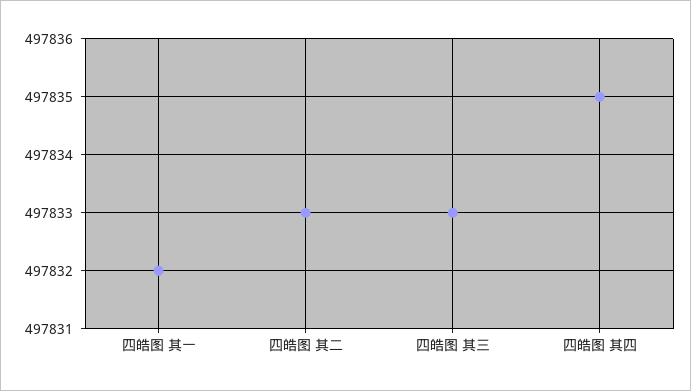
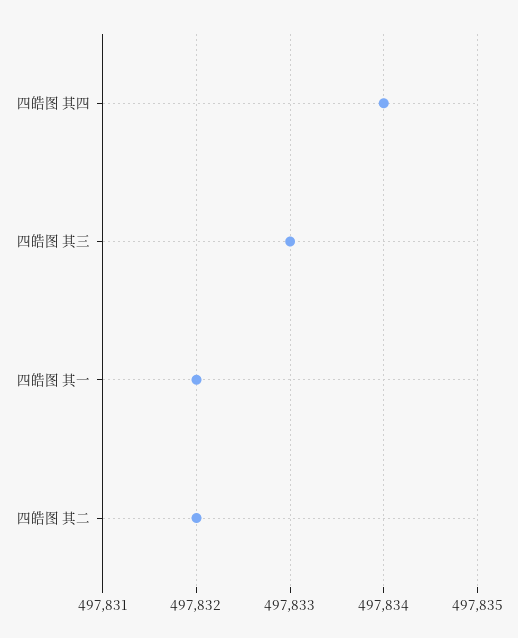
  {
    "四皓图 其一": 497832,
-   "四皓图 其二": 497833,
+   "四皓图 其二": 497832,
    "四皓图 其三": 497833,
-   "四皓图 其四": 497835
+   "四皓图 其四": 497834
  }

